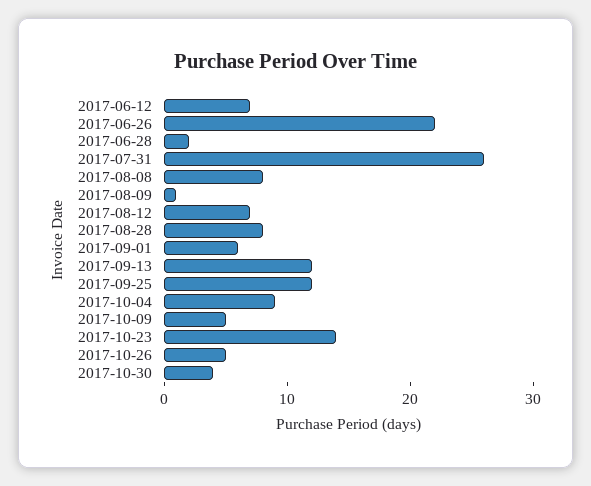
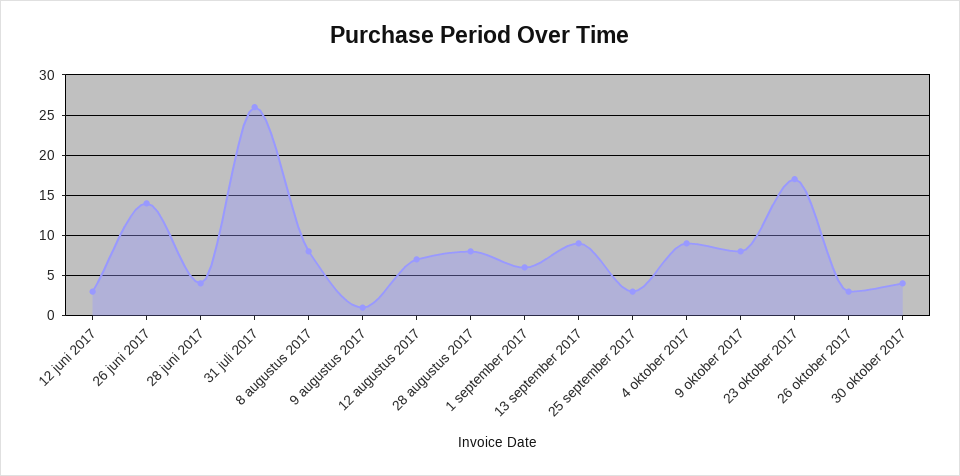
  {
-   "2017-06-12": 7,
+   "2017-06-12": 3,
-   "2017-06-26": 22,
+   "2017-06-26": 14,
-   "2017-06-28": 2,
+   "2017-06-28": 4,
    "2017-07-31": 26,
    "2017-08-08": 8,
    "2017-08-09": 1,
    "2017-08-12": 7,
    "2017-08-28": 8,
    "2017-09-01": 6,
-   "2017-09-13": 12,
+   "2017-09-13": 9,
-   "2017-09-25": 12,
+   "2017-09-25": 3,
    "2017-10-04": 9,
-   "2017-10-09": 5,
+   "2017-10-09": 8,
-   "2017-10-23": 14,
+   "2017-10-23": 17,
-   "2017-10-26": 5,
+   "2017-10-26": 3,
    "2017-10-30": 4
  }

